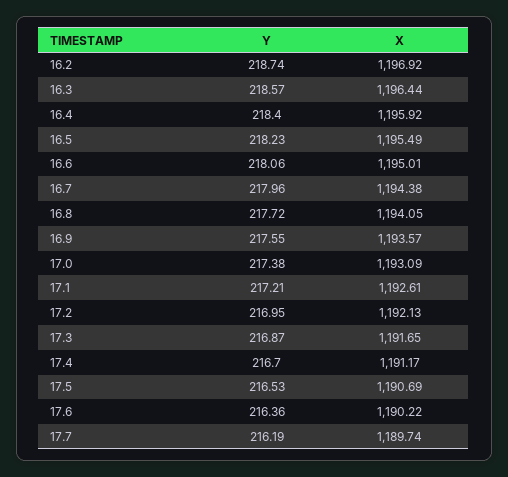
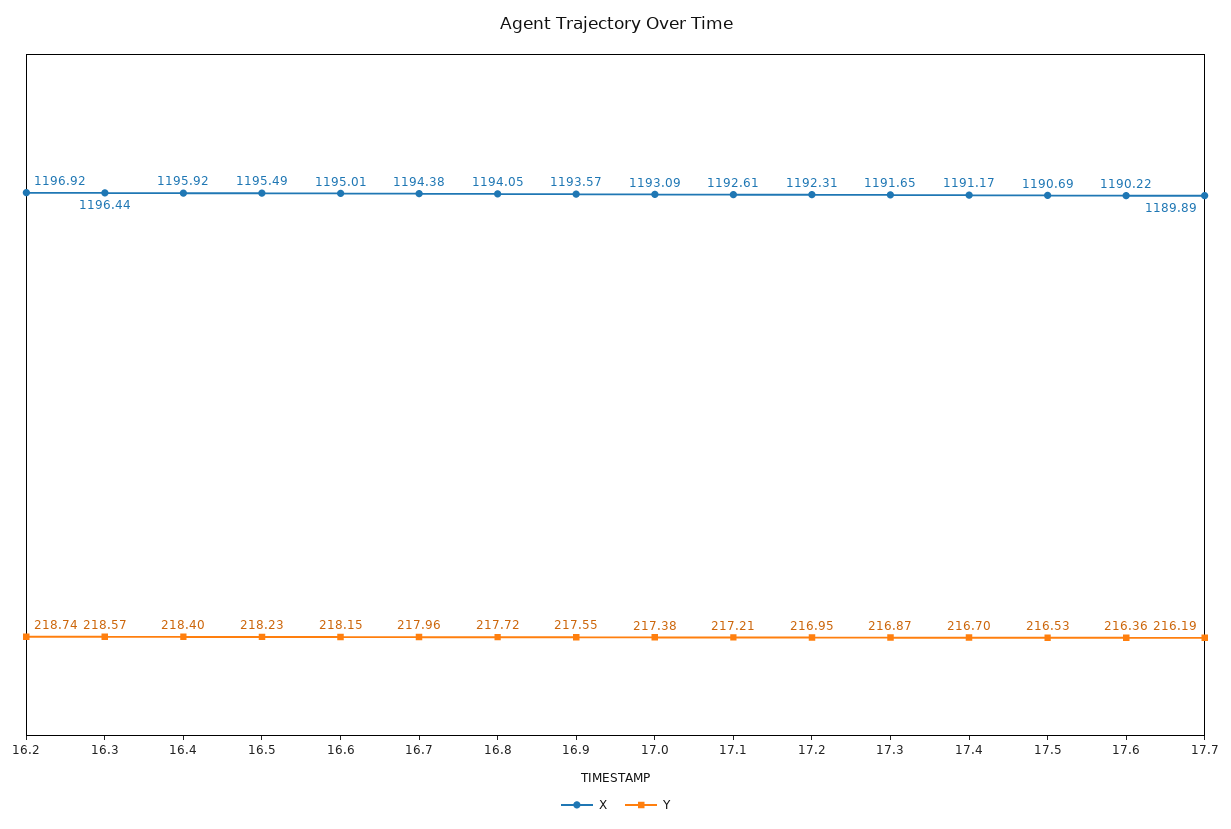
  {
    "Y": {
      "16.2": 218.74,
      "16.3": 218.57,
      "16.4": 218.4,
      "16.5": 218.23,
-     "16.6": 218.06,
+     "16.6": 218.15,
      "16.7": 217.96,
      "16.8": 217.72,
      "16.9": 217.55,
      "17.0": 217.38,
      "17.1": 217.21,
      "17.2": 216.95,
      "17.3": 216.87,
      "17.4": 216.7,
      "17.5": 216.53,
      "17.6": 216.36,
      "17.7": 216.19
    },
    "X": {
      "16.2": 1196.92,
      "16.3": 1196.44,
      "16.4": 1195.92,
      "16.5": 1195.49,
      "16.6": 1195.01,
      "16.7": 1194.38,
      "16.8": 1194.05,
      "16.9": 1193.57,
      "17.0": 1193.09,
      "17.1": 1192.61,
-     "17.2": 1192.13,
+     "17.2": 1192.31,
      "17.3": 1191.65,
      "17.4": 1191.17,
      "17.5": 1190.69,
      "17.6": 1190.22,
-     "17.7": 1189.74
+     "17.7": 1189.89
    }
  }

